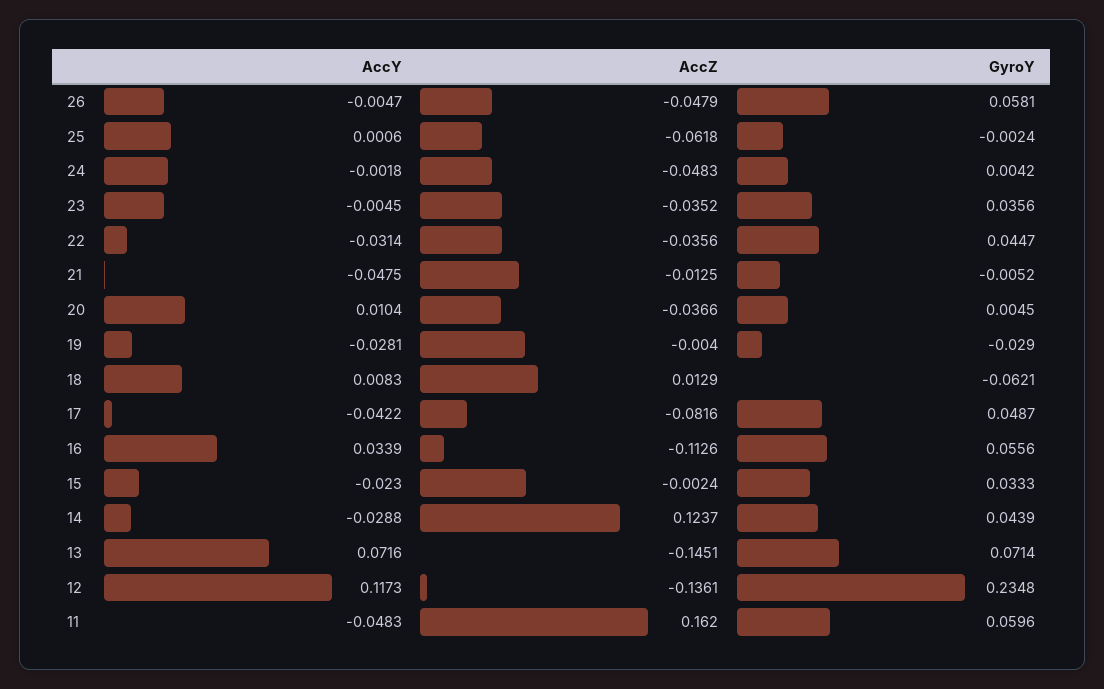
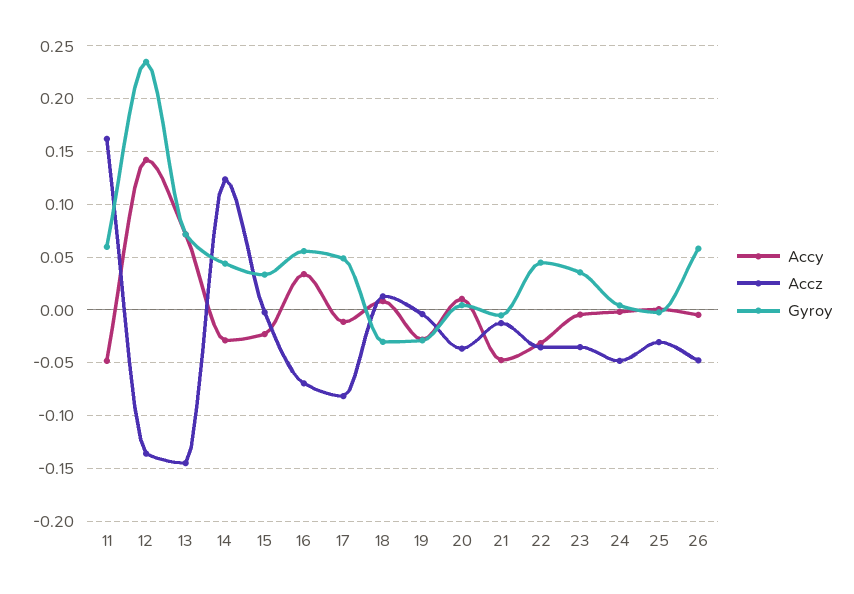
  {
    "AccY": {
      "26": -0.0047,
      "25": 0.0006,
      "24": -0.0018,
      "23": -0.0045,
      "22": -0.0314,
      "21": -0.0475,
      "20": 0.0104,
      "19": -0.0281,
      "18": 0.0083,
-     "17": -0.0422,
+     "17": -0.01,
      "16": 0.0339,
      "15": -0.023,
      "14": -0.0288,
      "13": 0.0716,
-     "12": 0.1173,
+     "12": 0.14,
      "11": -0.0483
    },
    "AccZ": {
      "26": -0.0479,
-     "25": -0.0618,
+     "25": -0.03,
      "24": -0.0483,
      "23": -0.0352,
      "22": -0.0356,
      "21": -0.0125,
      "20": -0.0366,
      "19": -0.004,
      "18": 0.0129,
      "17": -0.0816,
-     "16": -0.1126,
+     "16": -0.07,
      "15": -0.0024,
      "14": 0.1237,
      "13": -0.1451,
      "12": -0.1361,
      "11": 0.162
    },
    "GyroY": {
      "26": 0.0581,
      "25": -0.0024,
      "24": 0.0042,
      "23": 0.0356,
      "22": 0.0447,
      "21": -0.0052,
      "20": 0.0045,
      "19": -0.029,
-     "18": -0.0621,
+     "18": -0.03,
      "17": 0.0487,
      "16": 0.0556,
      "15": 0.0333,
      "14": 0.0439,
      "13": 0.0714,
      "12": 0.2348,
      "11": 0.0596
    }
  }

